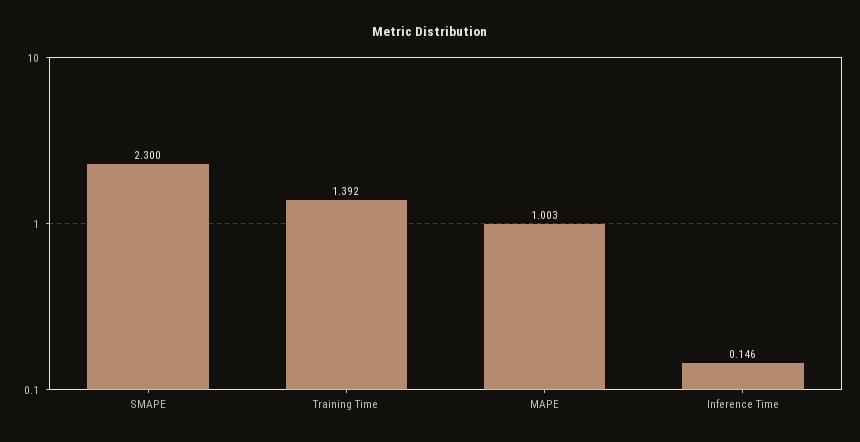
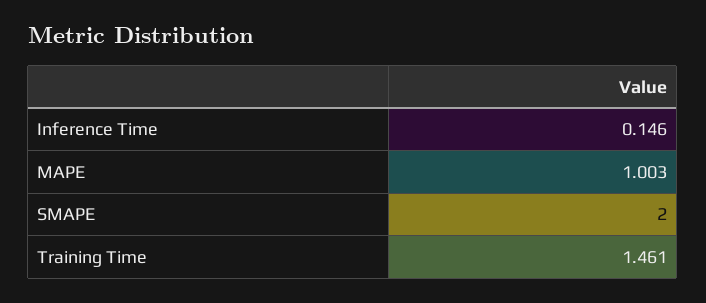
  {
-   "SMAPE": 2.3,
+   "SMAPE": 2,
-   "Training Time": 1.392,
+   "Training Time": 1.461,
    "MAPE": 1.003,
    "Inference Time": 0.146
  }

